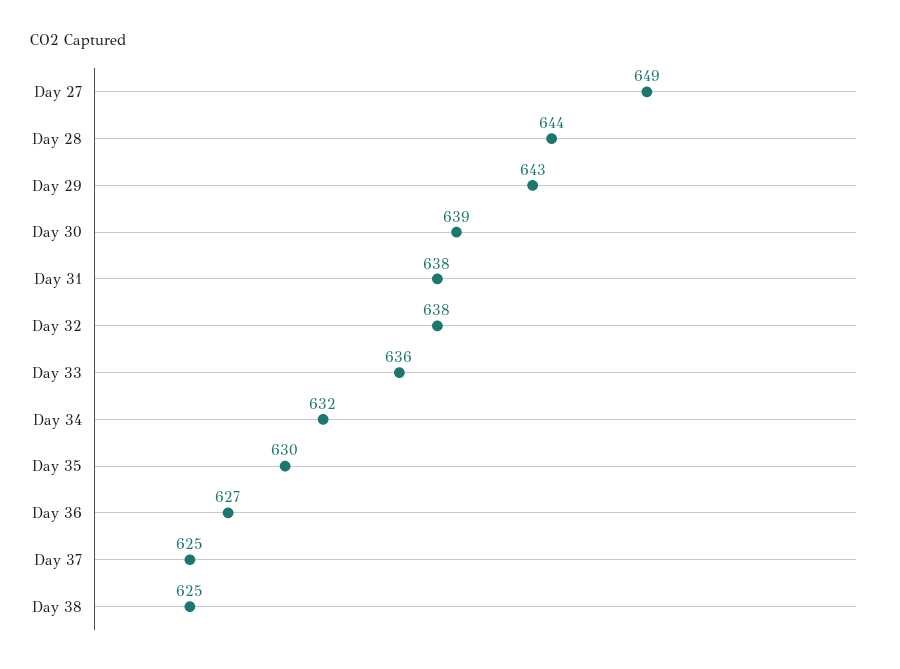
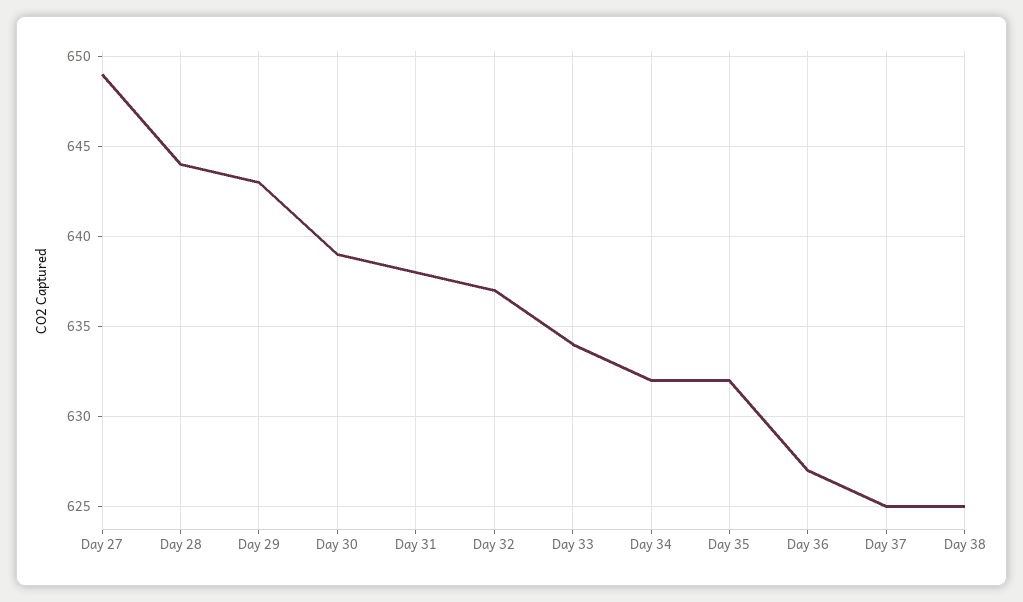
  {
    "Day 27": 649,
    "Day 28": 644,
    "Day 29": 643,
    "Day 30": 639,
    "Day 31": 638,
-   "Day 32": 638,
+   "Day 32": 637,
-   "Day 33": 636,
+   "Day 33": 634,
    "Day 34": 632,
-   "Day 35": 630,
+   "Day 35": 632,
    "Day 36": 627,
    "Day 37": 625,
    "Day 38": 625
  }

